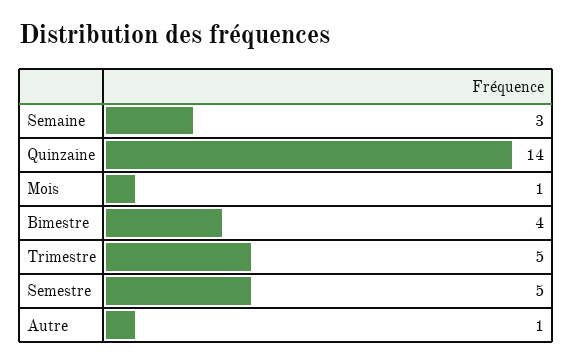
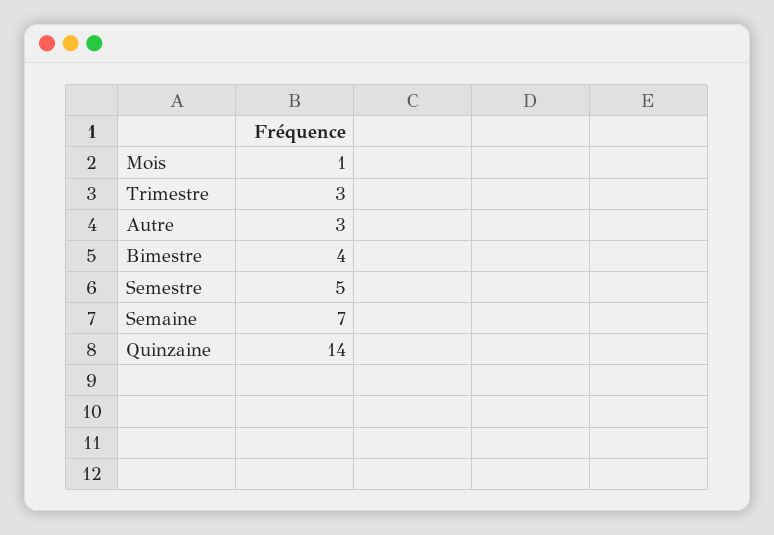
  {
-   "Semaine": 3,
+   "Semaine": 7,
    "Quinzaine": 14,
    "Mois": 1,
    "Bimestre": 4,
-   "Trimestre": 5,
+   "Trimestre": 3,
    "Semestre": 5,
-   "Autre": 1
+   "Autre": 3
  }

